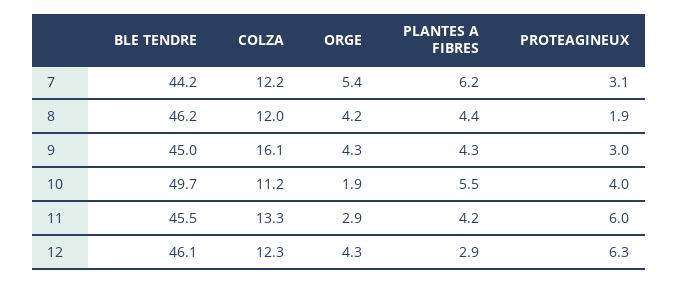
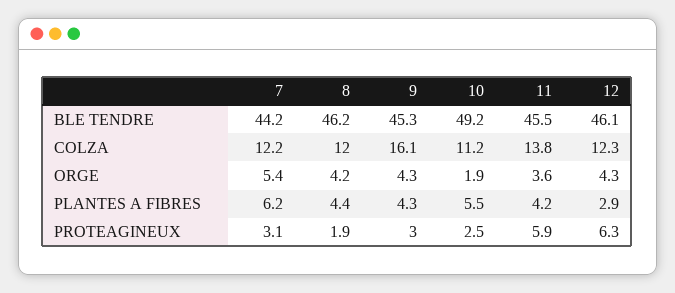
  {
    "BLE TENDRE": {
      "7": 44.2,
      "8": 46.2,
-     "9": 45,
+     "9": 45.3,
-     "10": 49.7,
+     "10": 49.2,
      "11": 45.5,
      "12": 46.1
    },
    "COLZA": {
      "7": 12.2,
      "8": 12,
      "9": 16.1,
      "10": 11.2,
-     "11": 13.3,
+     "11": 13.8,
      "12": 12.3
    },
    "ORGE": {
      "7": 5.4,
      "8": 4.2,
      "9": 4.3,
      "10": 1.9,
-     "11": 2.9,
+     "11": 3.6,
      "12": 4.3
    },
    "PLANTES A FIBRES": {
      "7": 6.2,
      "8": 4.4,
      "9": 4.3,
      "10": 5.5,
      "11": 4.2,
      "12": 2.9
    },
    "PROTEAGINEUX": {
      "7": 3.1,
      "8": 1.9,
      "9": 3,
-     "10": 4,
+     "10": 2.5,
-     "11": 6,
+     "11": 5.9,
      "12": 6.3
    }
  }

